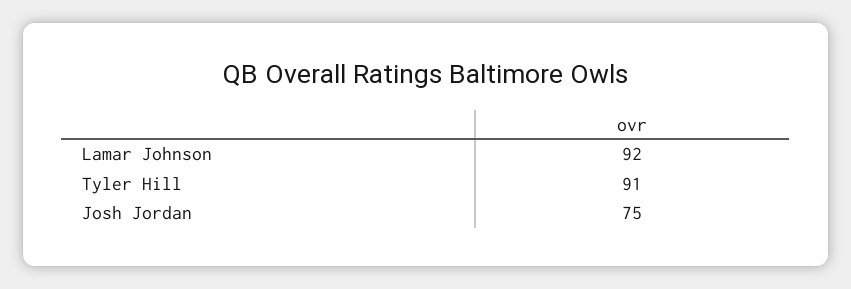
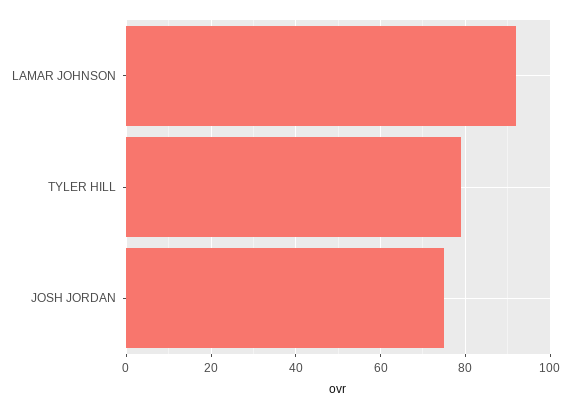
  {
    "Lamar Johnson": 92,
-   "Tyler Hill": 91,
+   "Tyler Hill": 80,
    "Josh Jordan": 75
  }

